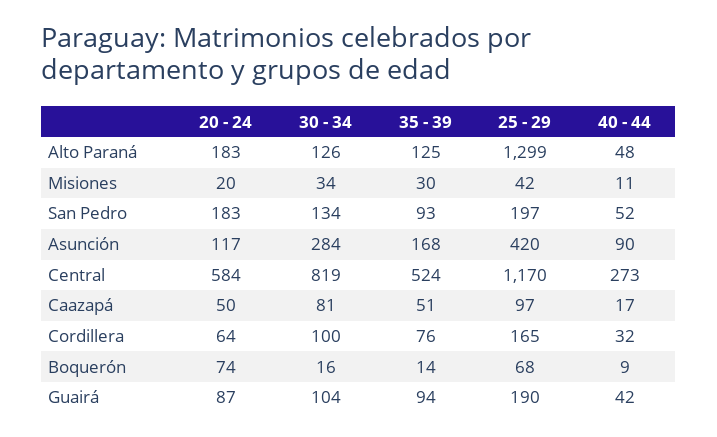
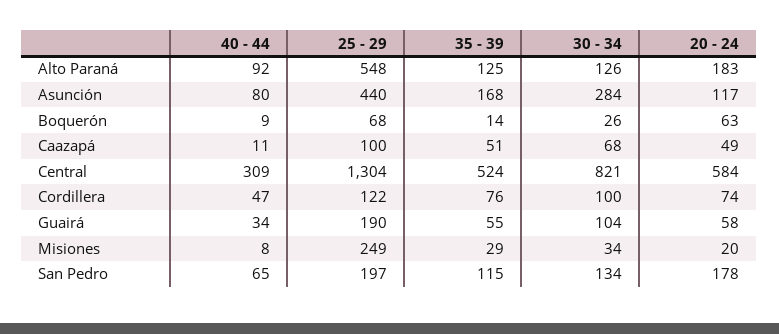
  {
    "20 - 24": {
      "Alto Paraná": 183,
      "Misiones": 20,
-     "San Pedro": 183,
+     "San Pedro": 178,
      "Asunción": 117,
      "Central": 584,
-     "Caazapá": 50,
+     "Caazapá": 49,
-     "Cordillera": 64,
+     "Cordillera": 74,
-     "Boquerón": 74,
+     "Boquerón": 63,
-     "Guairá": 87
+     "Guairá": 58
    },
    "30 - 34": {
      "Alto Paraná": 126,
      "Misiones": 34,
      "San Pedro": 134,
      "Asunción": 284,
-     "Central": 819,
+     "Central": 821,
-     "Caazapá": 81,
+     "Caazapá": 68,
      "Cordillera": 100,
-     "Boquerón": 16,
+     "Boquerón": 26,
      "Guairá": 104
    },
    "35 - 39": {
      "Alto Paraná": 125,
-     "Misiones": 30,
+     "Misiones": 29,
-     "San Pedro": 93,
+     "San Pedro": 115,
      "Asunción": 168,
      "Central": 524,
      "Caazapá": 51,
      "Cordillera": 76,
      "Boquerón": 14,
-     "Guairá": 94
+     "Guairá": 55
    },
    "25 - 29": {
-     "Alto Paraná": 1299,
+     "Alto Paraná": 548,
-     "Misiones": 42,
+     "Misiones": 249,
      "San Pedro": 197,
-     "Asunción": 420,
+     "Asunción": 440,
-     "Central": 1170,
+     "Central": 1304,
-     "Caazapá": 97,
+     "Caazapá": 100,
-     "Cordillera": 165,
+     "Cordillera": 122,
      "Boquerón": 68,
      "Guairá": 190
    },
    "40 - 44": {
-     "Alto Paraná": 48,
+     "Alto Paraná": 92,
-     "Misiones": 11,
+     "Misiones": 8,
-     "San Pedro": 52,
+     "San Pedro": 65,
-     "Asunción": 90,
+     "Asunción": 80,
-     "Central": 273,
+     "Central": 309,
-     "Caazapá": 17,
+     "Caazapá": 11,
-     "Cordillera": 32,
+     "Cordillera": 47,
      "Boquerón": 9,
-     "Guairá": 42
+     "Guairá": 34
    }
  }

